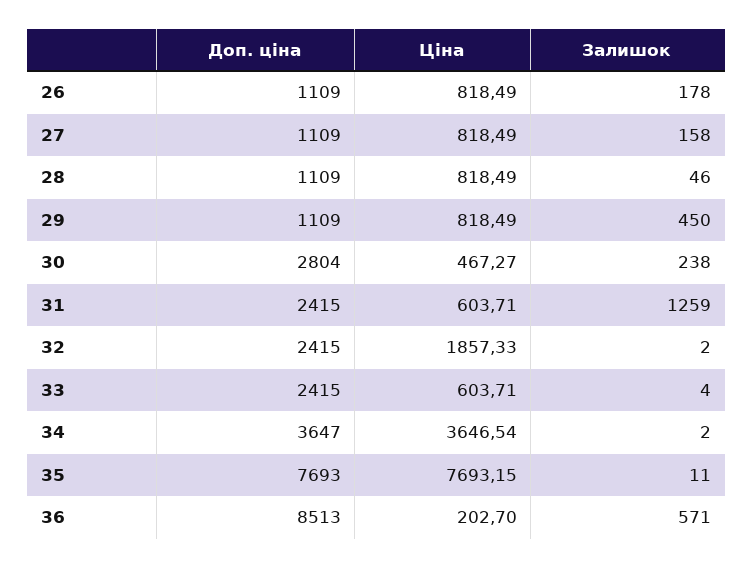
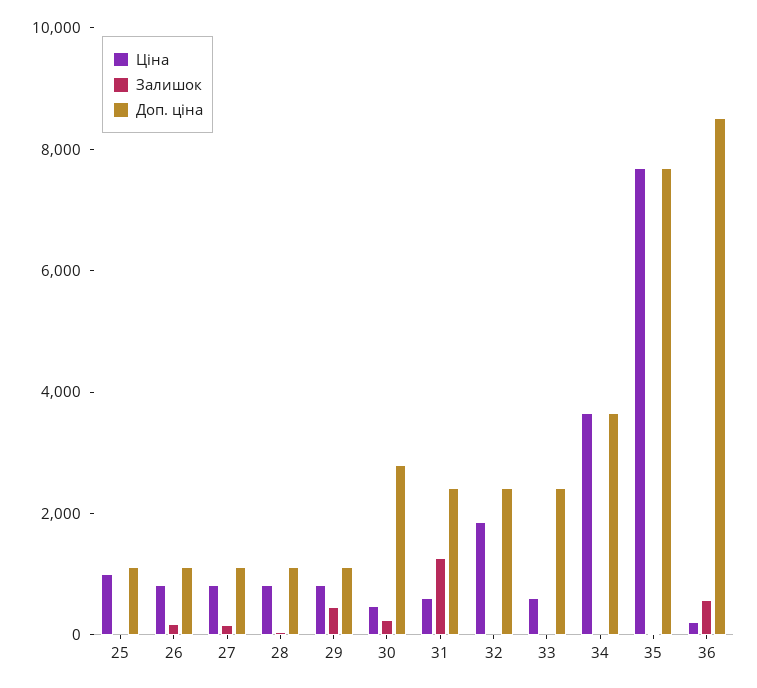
  {
    "Доп. ціна": {
      "26": 1109,
      "27": 1109,
      "28": 1109,
      "29": 1109,
      "30": 2804,
      "31": 2415,
      "32": 2415,
      "33": 2415,
      "34": 3647,
      "35": 7693,
-     "36": 8513
+     "36": 8513,
+     "25": 1000
    },
    "Ціна": {
      "26": 818.49,
      "27": 818.49,
      "28": 818.49,
      "29": 818.49,
      "30": 467.27,
      "31": 603.71,
      "32": 1857.33,
      "33": 603.71,
      "34": 3646.54,
      "35": 7693.15,
-     "36": 202.7
+     "36": 202.7,
+     "25": 1000
    },
    "Залишок": {
      "26": 178,
      "27": 158,
      "28": 46,
      "29": 450,
      "30": 238,
      "31": 1259,
      "32": 2,
      "33": 4,
      "34": 2,
      "35": 11,
-     "36": 571
+     "36": 571,
+     "25": 0
    }
  }

